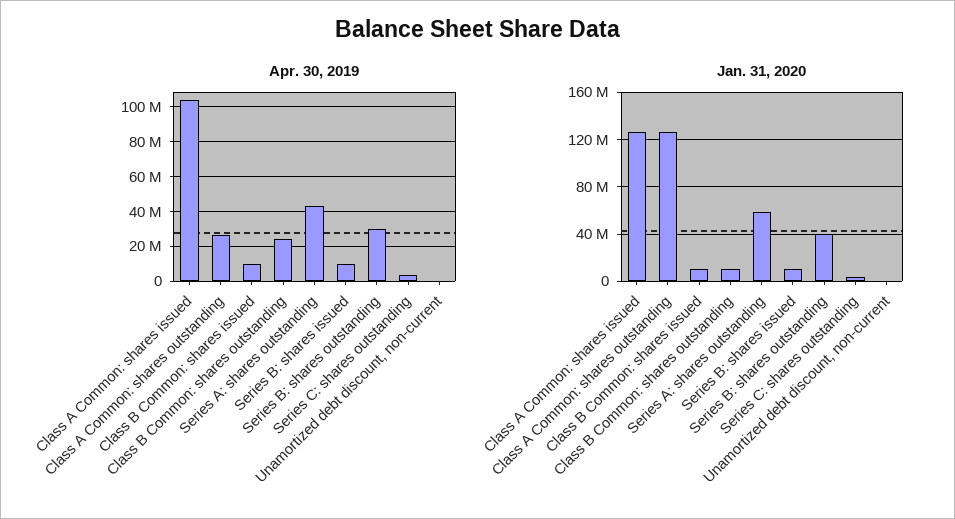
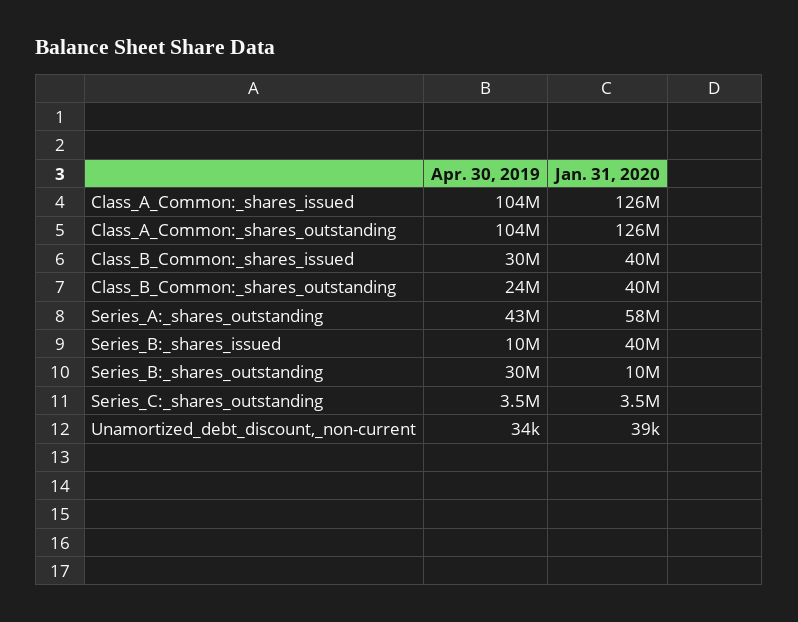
  {
    "Apr. 30, 2019": {
      "Class A Common: shares issued": 104000000,
-     "Class A Common: shares outstanding": 25000000,
+     "Class A Common: shares outstanding": 104000000,
-     "Class B Common: shares issued": 10000000,
+     "Class B Common: shares issued": 30000000,
      "Class B Common: shares outstanding": 24000000,
      "Series A: shares outstanding": 43000000,
      "Series B: shares issued": 10000000,
      "Series B: shares outstanding": 30000000,
      "Series C: shares outstanding": 3500000,
      "Unamortized debt discount, non-current": 34000
    },
    "Jan. 31, 2020": {
      "Class A Common: shares issued": 126000000,
      "Class A Common: shares outstanding": 126000000,
-     "Class B Common: shares issued": 10000000,
+     "Class B Common: shares issued": 40000000,
-     "Class B Common: shares outstanding": 10000000,
+     "Class B Common: shares outstanding": 40000000,
      "Series A: shares outstanding": 58000000,
-     "Series B: shares issued": 10000000,
+     "Series B: shares issued": 40000000,
-     "Series B: shares outstanding": 40000000,
+     "Series B: shares outstanding": 10000000,
      "Series C: shares outstanding": 3500000,
      "Unamortized debt discount, non-current": 39000
    }
  }

